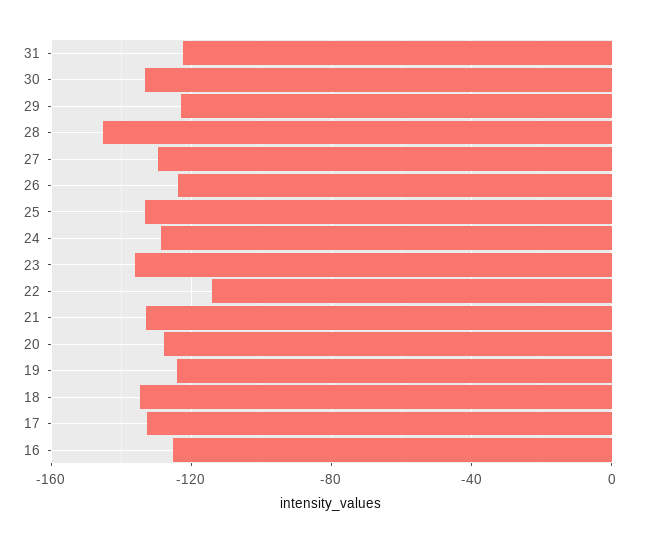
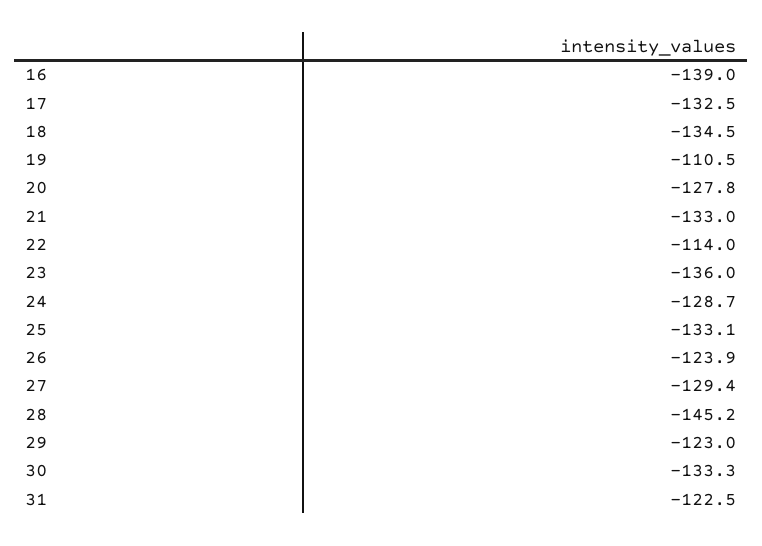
  {
    "31": -122.5,
    "30": -133.3,
    "29": -123,
    "28": -145.2,
    "27": -129.4,
    "26": -123.9,
    "25": -133.1,
    "24": -128.7,
    "23": -136,
    "22": -114,
    "21": -133,
    "20": -127.8,
-   "19": -125,
+   "19": -110.5,
    "18": -134.5,
    "17": -132.5,
-   "16": -125
+   "16": -139
  }

